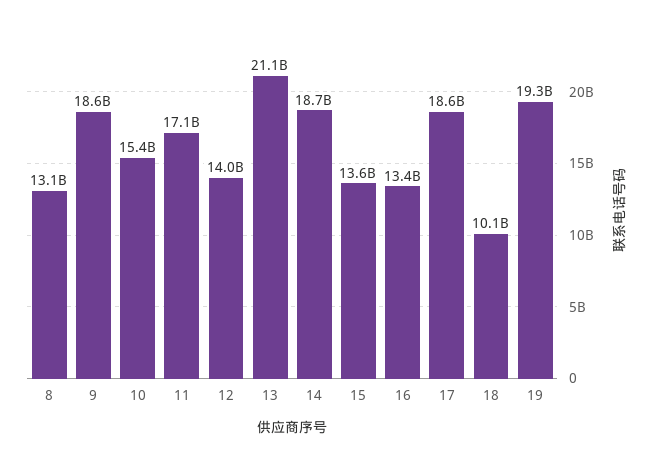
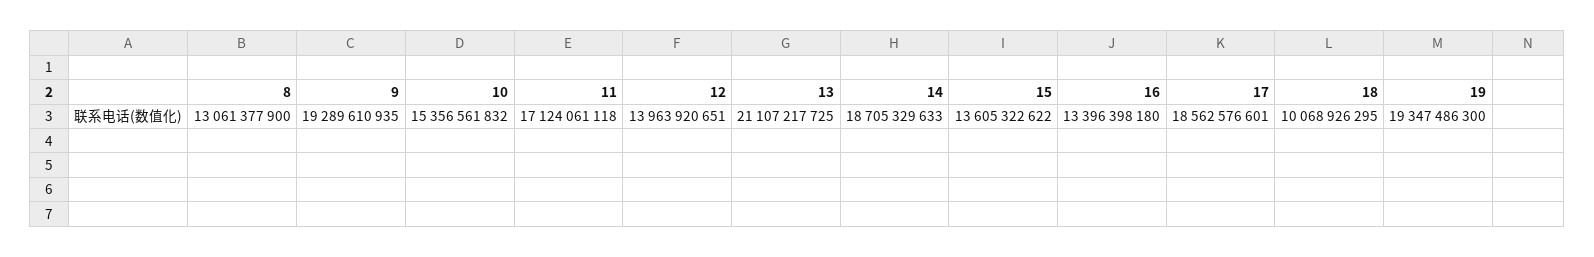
  {
    "8": 13061377900,
-   "9": 18600000000,
+   "9": 19289610935,
    "10": 15356561832,
    "11": 17124061118,
    "12": 13963920651,
    "13": 21107217725,
    "14": 18705329633,
    "15": 13605322622,
    "16": 13396398180,
    "17": 18562576601,
    "18": 10068926295,
    "19": 19347486300
  }

